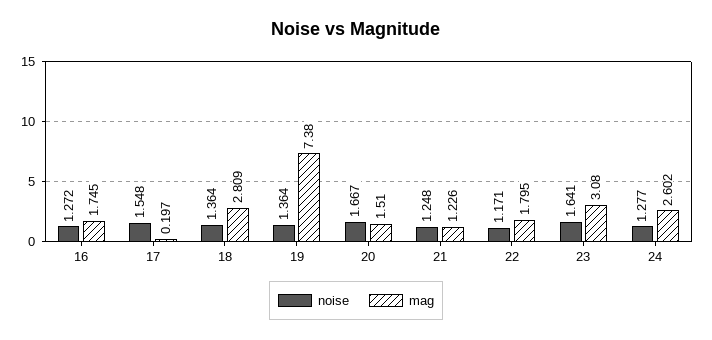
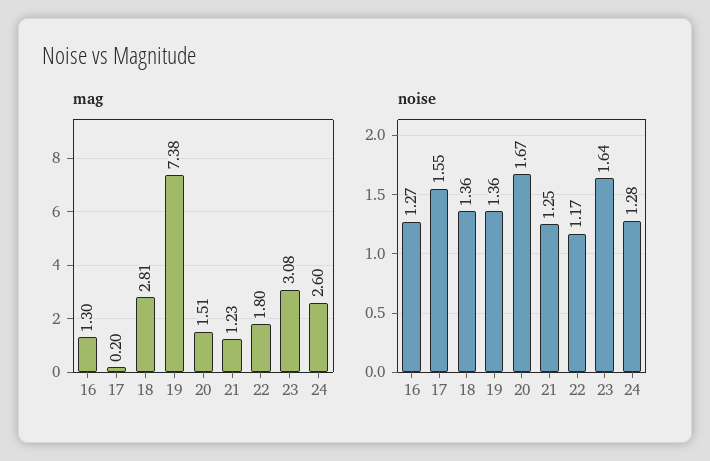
  {
    "noise": {
      "16": 1.272,
      "17": 1.548,
      "18": 1.364,
      "19": 1.364,
      "20": 1.667,
      "21": 1.248,
      "22": 1.171,
      "23": 1.641,
      "24": 1.277
    },
    "mag": {
-     "16": 1.745,
+     "16": 1.3,
      "17": 0.197,
      "18": 2.809,
      "19": 7.38,
      "20": 1.51,
      "21": 1.226,
      "22": 1.795,
      "23": 3.08,
      "24": 2.602
    }
  }

